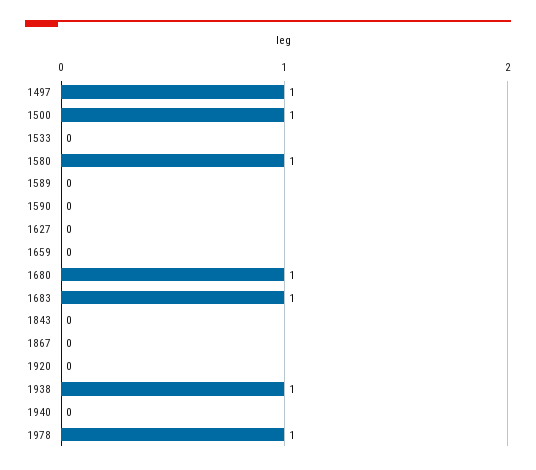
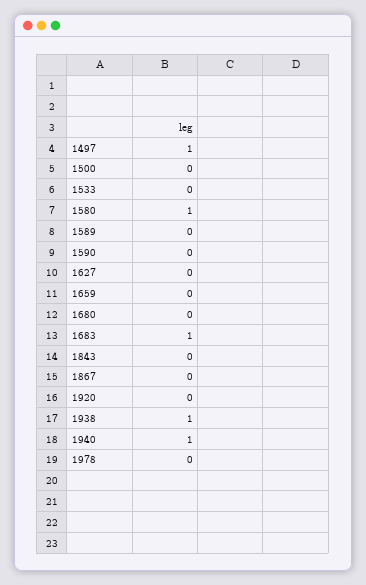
  {
    "1497": 1,
-   "1500": 1,
+   "1500": 0,
    "1533": 0,
    "1580": 1,
    "1589": 0,
    "1590": 0,
    "1627": 0,
    "1659": 0,
-   "1680": 1,
+   "1680": 0,
    "1683": 1,
    "1843": 0,
    "1867": 0,
    "1920": 0,
    "1938": 1,
-   "1940": 0,
+   "1940": 1,
-   "1978": 1
+   "1978": 0
  }

